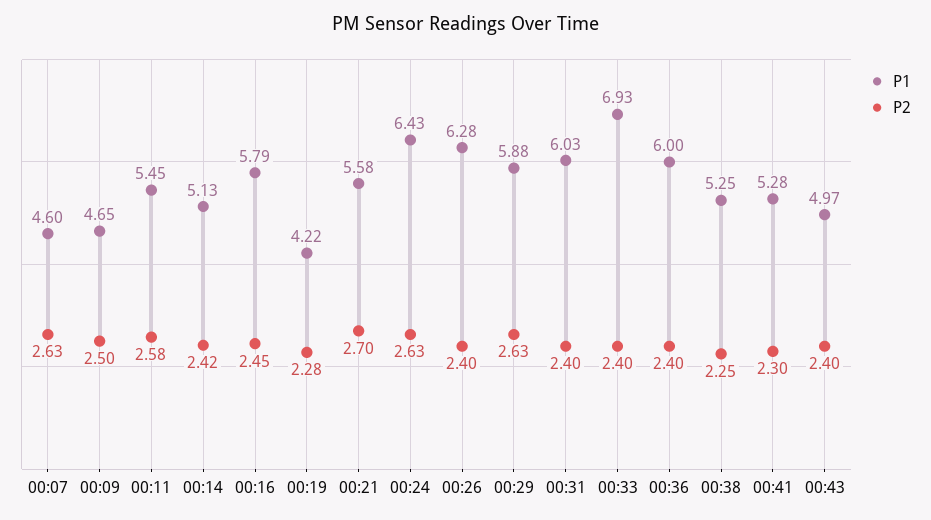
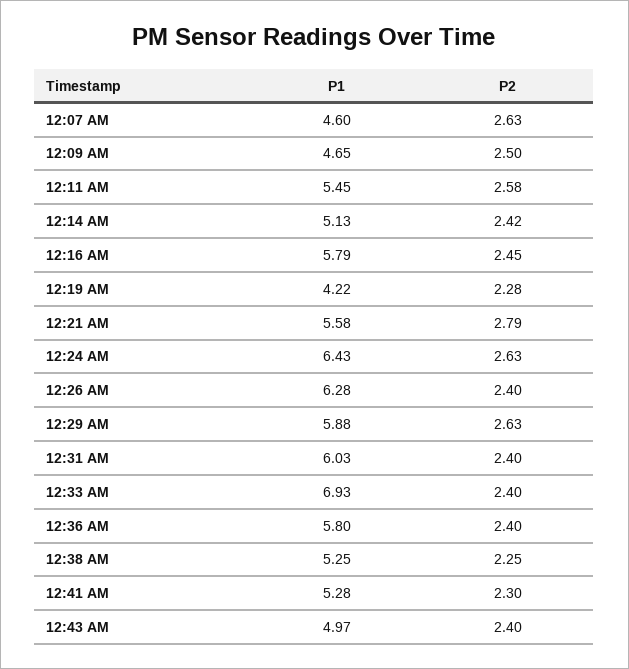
  {
    "P1": {
      "00:07": 4.6,
      "00:09": 4.65,
      "00:11": 5.45,
      "00:14": 5.13,
      "00:16": 5.79,
      "00:19": 4.22,
      "00:21": 5.58,
      "00:24": 6.43,
      "00:26": 6.28,
      "00:29": 5.88,
      "00:31": 6.03,
      "00:33": 6.93,
-     "00:36": 6,
+     "00:36": 5.8,
      "00:38": 5.25,
      "00:41": 5.28,
      "00:43": 4.97
    },
    "P2": {
      "00:07": 2.63,
      "00:09": 2.5,
      "00:11": 2.58,
      "00:14": 2.42,
      "00:16": 2.45,
      "00:19": 2.28,
-     "00:21": 2.7,
+     "00:21": 2.79,
      "00:24": 2.63,
      "00:26": 2.4,
      "00:29": 2.63,
      "00:31": 2.4,
      "00:33": 2.4,
      "00:36": 2.4,
      "00:38": 2.25,
      "00:41": 2.3,
      "00:43": 2.4
    }
  }

